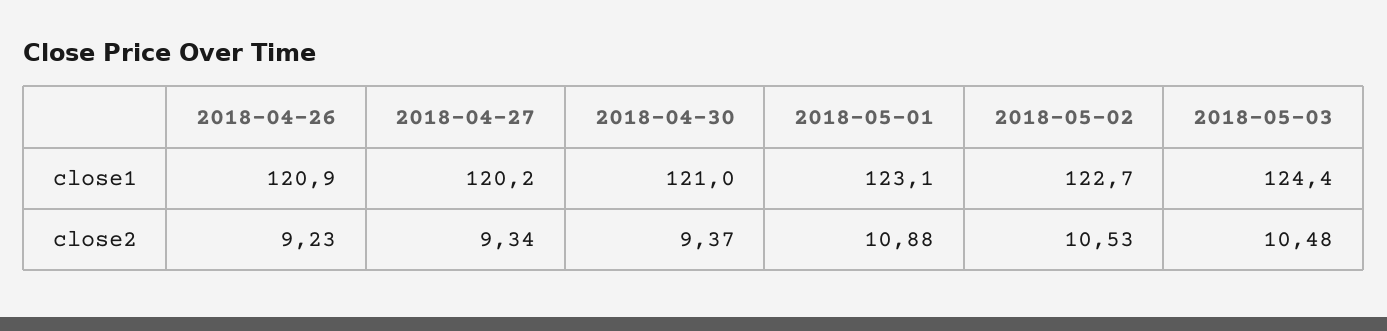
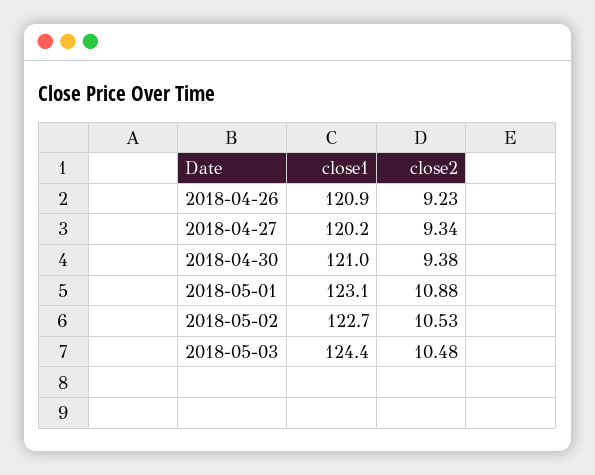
  {
    "2018-04-26": {
      "close1": 120.9,
      "close2": 9.23
    },
    "2018-04-27": {
      "close1": 120.2,
      "close2": 9.34
    },
    "2018-04-30": {
      "close1": 121,
-     "close2": 9.37
+     "close2": 9.38
    },
    "2018-05-01": {
      "close1": 123.1,
      "close2": 10.88
    },
    "2018-05-02": {
      "close1": 122.7,
      "close2": 10.53
    },
    "2018-05-03": {
      "close1": 124.4,
      "close2": 10.48
    }
  }

